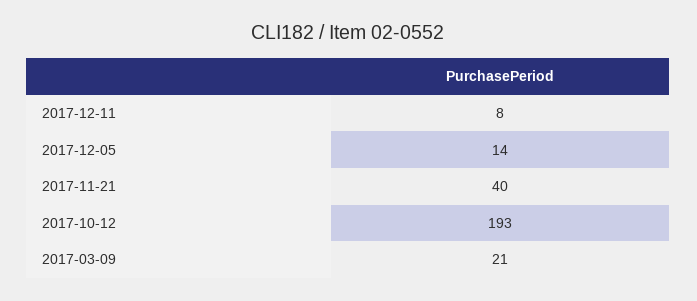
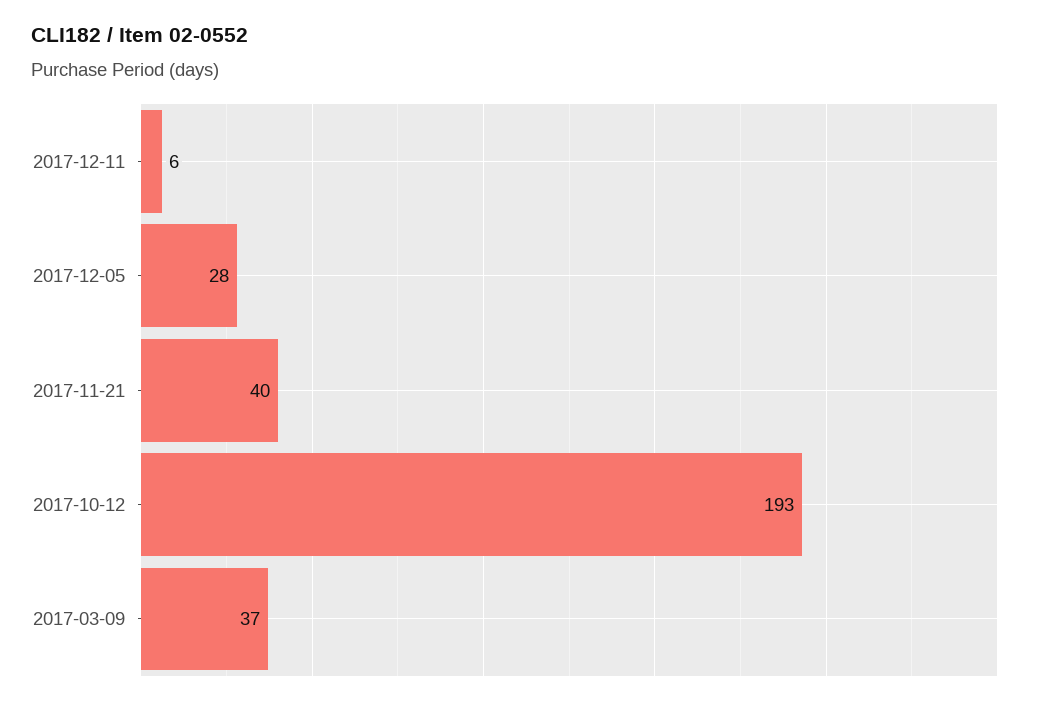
  {
-   "2017-12-11": 8,
+   "2017-12-11": 6,
-   "2017-12-05": 14,
+   "2017-12-05": 28,
    "2017-11-21": 40,
    "2017-10-12": 193,
-   "2017-03-09": 21
+   "2017-03-09": 37
  }

